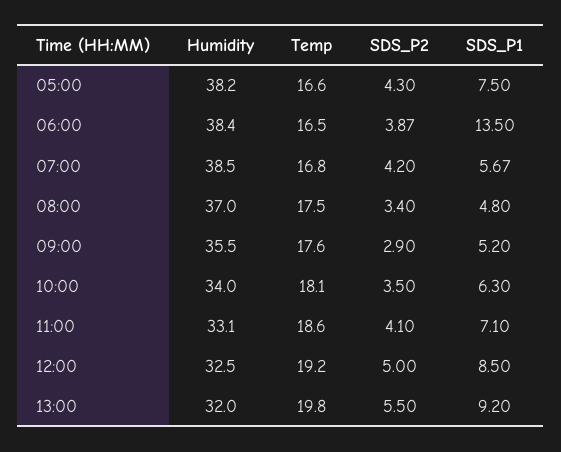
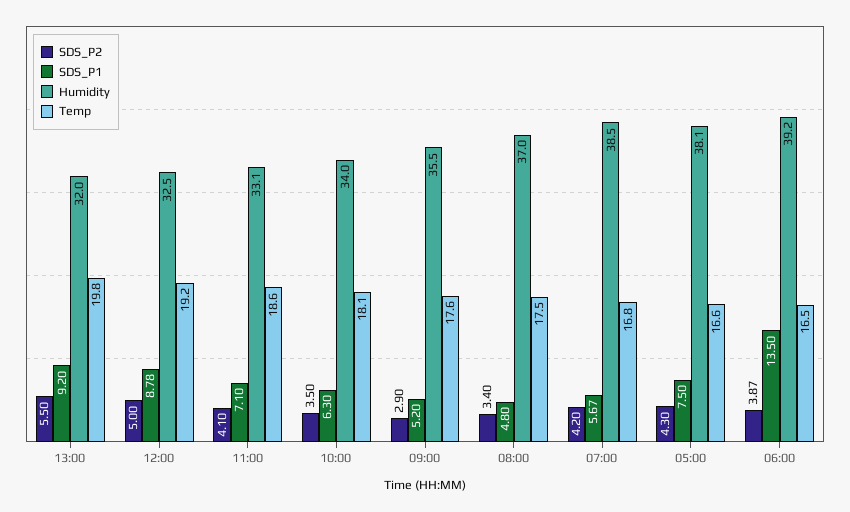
  {
    "Humidity": {
-     "05:00": 38.2,
+     "05:00": 38.1,
-     "06:00": 38.4,
+     "06:00": 39.2,
      "07:00": 38.5,
      "08:00": 37,
      "09:00": 35.5,
      "10:00": 34,
      "11:00": 33.1,
      "12:00": 32.5,
      "13:00": 32
    },
    "Temp": {
      "05:00": 16.6,
      "06:00": 16.5,
      "07:00": 16.8,
      "08:00": 17.5,
      "09:00": 17.6,
      "10:00": 18.1,
      "11:00": 18.6,
      "12:00": 19.2,
      "13:00": 19.8
    },
    "SDS_P2": {
      "05:00": 4.3,
      "06:00": 3.87,
      "07:00": 4.2,
      "08:00": 3.4,
      "09:00": 2.9,
      "10:00": 3.5,
      "11:00": 4.1,
      "12:00": 5,
      "13:00": 5.5
    },
    "SDS_P1": {
      "05:00": 7.5,
      "06:00": 13.5,
      "07:00": 5.67,
      "08:00": 4.8,
      "09:00": 5.2,
      "10:00": 6.3,
      "11:00": 7.1,
-     "12:00": 8.5,
+     "12:00": 8.78,
      "13:00": 9.2
    }
  }

